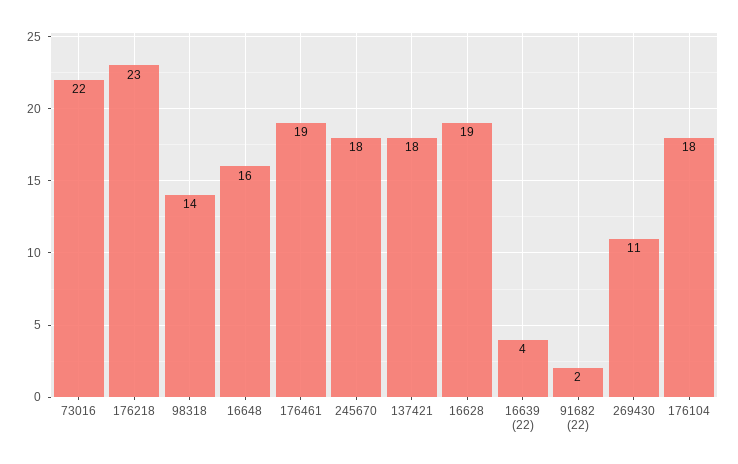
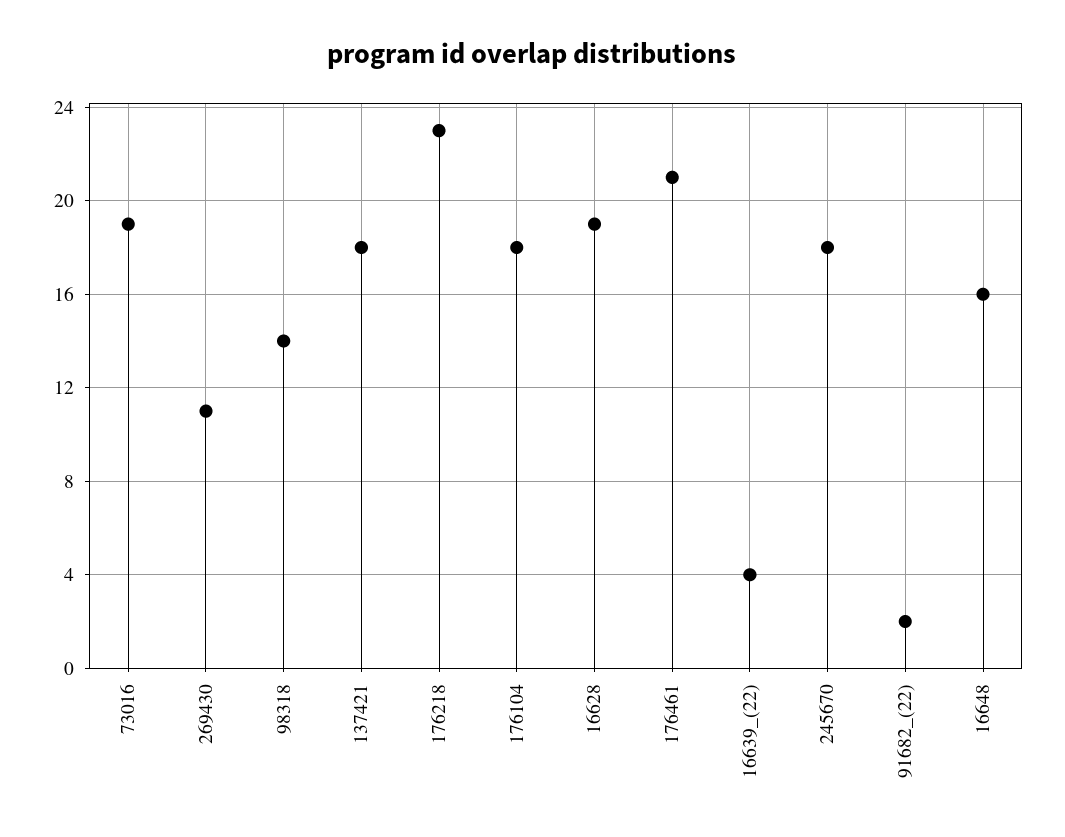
  {
-   "73016": 22,
+   "73016": 19,
    "176218": 23,
    "98318": 14,
    "16648": 16,
-   "176461": 19,
+   "176461": 21,
    "245670": 18,
    "137421": 18,
    "16628": 19,
    "16639 (22)": 4,
    "91682 (22)": 2,
    "269430": 11,
    "176104": 18
  }

